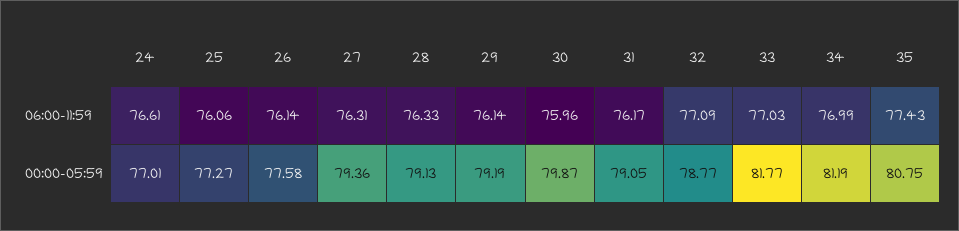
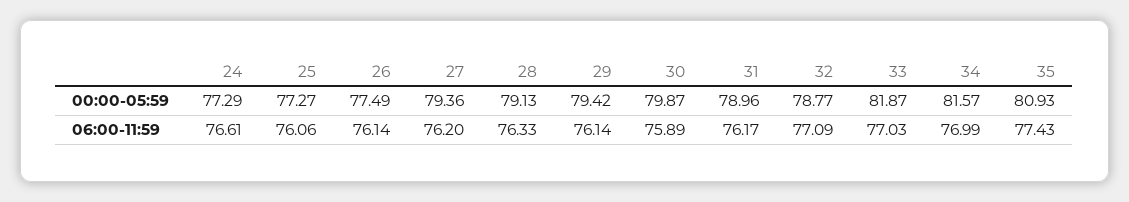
  {
    "24": {
      "06:00-11:59": 76.61,
-     "00:00-05:59": 77.01
+     "00:00-05:59": 77.29
    },
    "25": {
      "06:00-11:59": 76.06,
      "00:00-05:59": 77.27
    },
    "26": {
      "06:00-11:59": 76.14,
-     "00:00-05:59": 77.58
+     "00:00-05:59": 77.49
    },
    "27": {
-     "06:00-11:59": 76.31,
+     "06:00-11:59": 76.2,
      "00:00-05:59": 79.36
    },
    "28": {
      "06:00-11:59": 76.33,
      "00:00-05:59": 79.13
    },
    "29": {
      "06:00-11:59": 76.14,
-     "00:00-05:59": 79.19
+     "00:00-05:59": 79.42
    },
    "30": {
-     "06:00-11:59": 75.96,
+     "06:00-11:59": 75.89,
      "00:00-05:59": 79.87
    },
    "31": {
      "06:00-11:59": 76.17,
-     "00:00-05:59": 79.05
+     "00:00-05:59": 78.96
    },
    "32": {
      "06:00-11:59": 77.09,
      "00:00-05:59": 78.77
    },
    "33": {
      "06:00-11:59": 77.03,
-     "00:00-05:59": 81.77
+     "00:00-05:59": 81.87
    },
    "34": {
      "06:00-11:59": 76.99,
-     "00:00-05:59": 81.19
+     "00:00-05:59": 81.57
    },
    "35": {
      "06:00-11:59": 77.43,
-     "00:00-05:59": 80.75
+     "00:00-05:59": 80.93
    }
  }

